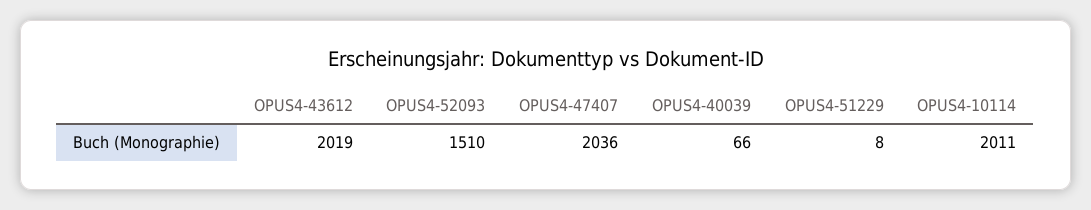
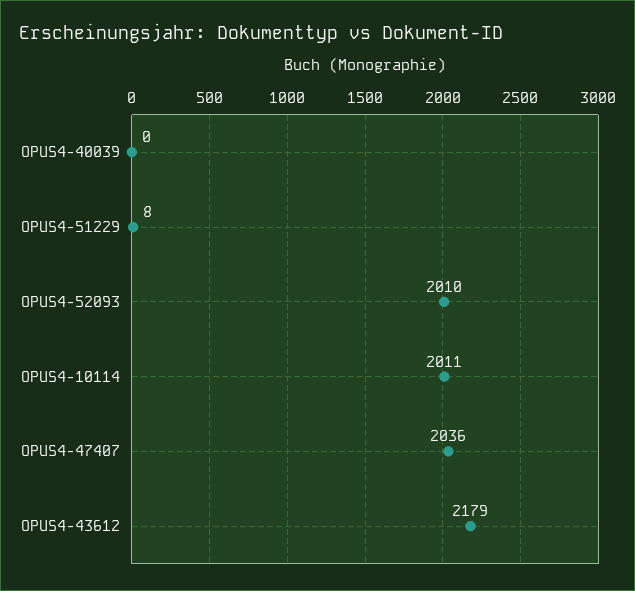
  {
-   "OPUS4-43612": 2019,
+   "OPUS4-43612": 2179,
-   "OPUS4-52093": 1510,
+   "OPUS4-52093": 2010,
    "OPUS4-47407": 2036,
-   "OPUS4-40039": 66,
+   "OPUS4-40039": 0,
    "OPUS4-51229": 8,
    "OPUS4-10114": 2011
  }

